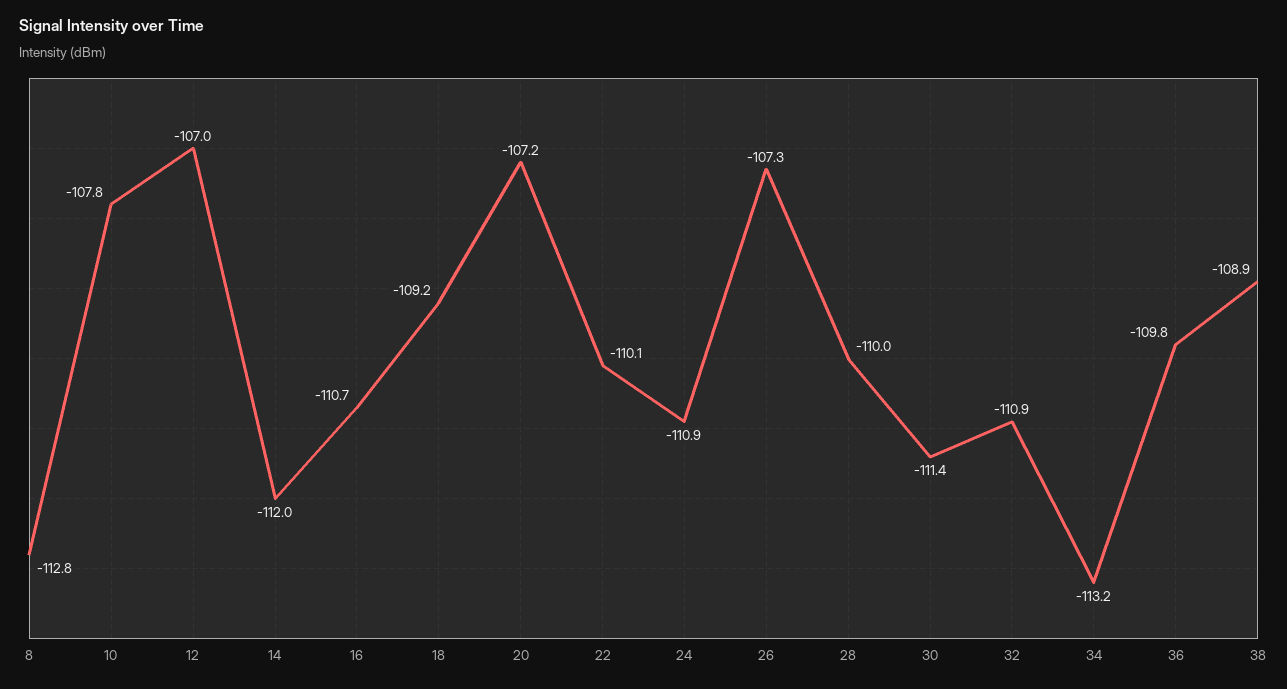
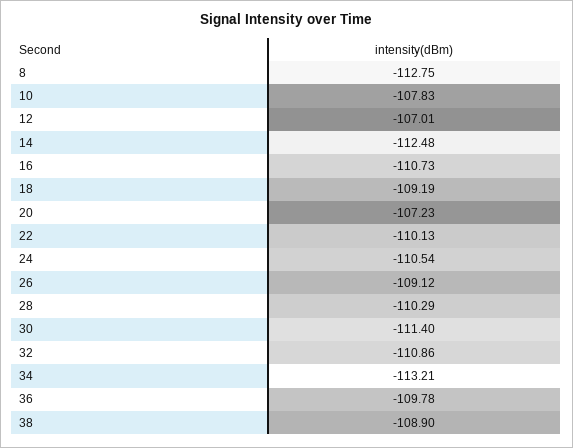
  {
    "8": -112.75,
    "10": -107.83,
    "12": -107.01,
-   "14": -112,
+   "14": -112.48,
    "16": -110.73,
    "18": -109.19,
    "20": -107.23,
    "22": -110.13,
-   "24": -110.9,
+   "24": -110.54,
-   "26": -107.3,
+   "26": -109.12,
-   "28": -110,
+   "28": -110.29,
    "30": -111.4,
    "32": -110.86,
    "34": -113.21,
    "36": -109.78,
    "38": -108.9
  }

